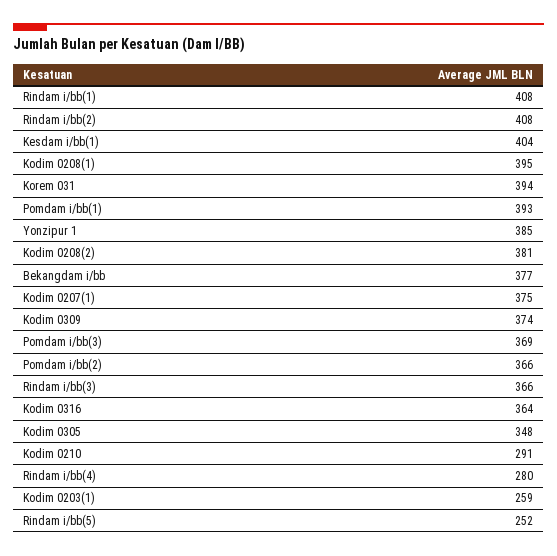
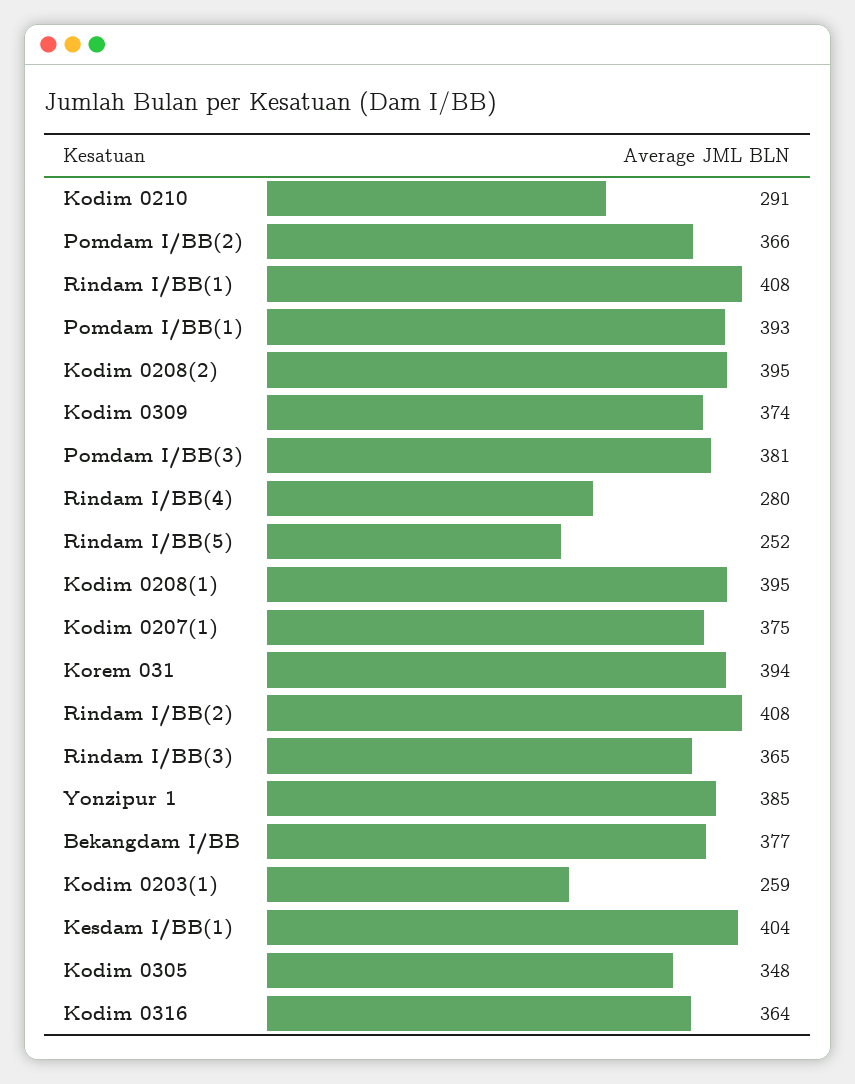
  {
    "Rindam i/bb(1)": 408,
    "Rindam i/bb(2)": 408,
    "Kesdam i/bb(1)": 404,
    "Kodim 0208(1)": 395,
    "Korem 031": 394,
    "Pomdam i/bb(1)": 393,
    "Yonzipur 1": 385,
-   "Kodim 0208(2)": 381,
+   "Kodim 0208(2)": 395,
    "Bekangdam i/bb": 377,
    "Kodim 0207(1)": 375,
    "Kodim 0309": 374,
-   "Pomdam i/bb(3)": 369,
+   "Pomdam i/bb(3)": 381,
    "Pomdam i/bb(2)": 366,
-   "Rindam i/bb(3)": 366,
+   "Rindam i/bb(3)": 365,
    "Kodim 0316": 364,
    "Kodim 0305": 348,
    "Kodim 0210": 291,
    "Rindam i/bb(4)": 280,
    "Kodim 0203(1)": 259,
    "Rindam i/bb(5)": 252
  }

